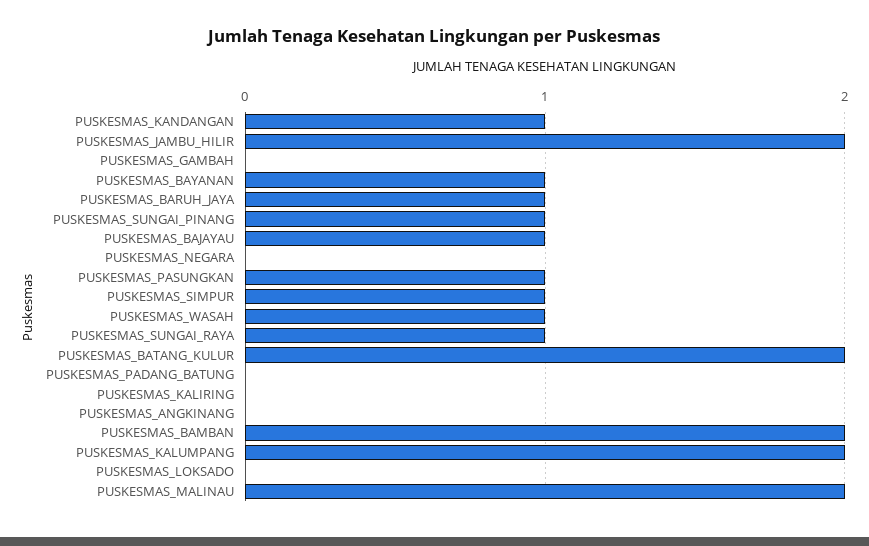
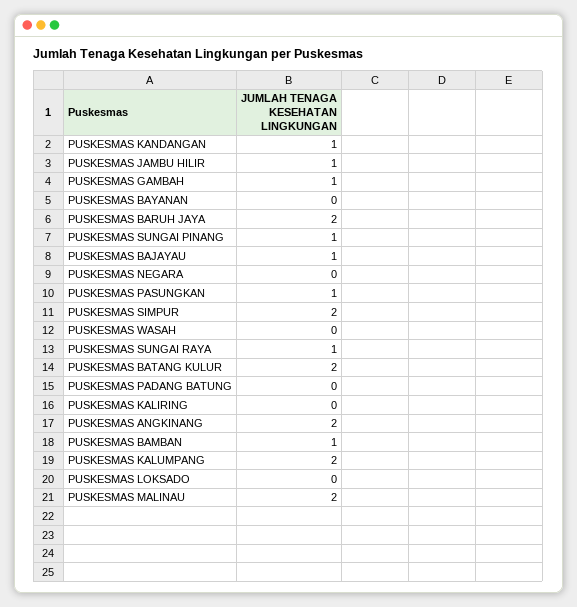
  {
    "PUSKESMAS_KANDANGAN": 1,
-   "PUSKESMAS_JAMBU_HILIR": 2,
+   "PUSKESMAS_JAMBU_HILIR": 1,
-   "PUSKESMAS_GAMBAH": 0,
+   "PUSKESMAS_GAMBAH": 1,
-   "PUSKESMAS_BAYANAN": 1,
+   "PUSKESMAS_BAYANAN": 0,
-   "PUSKESMAS_BARUH_JAYA": 1,
+   "PUSKESMAS_BARUH_JAYA": 2,
    "PUSKESMAS_SUNGAI_PINANG": 1,
    "PUSKESMAS_BAJAYAU": 1,
    "PUSKESMAS_NEGARA": 0,
    "PUSKESMAS_PASUNGKAN": 1,
-   "PUSKESMAS_SIMPUR": 1,
+   "PUSKESMAS_SIMPUR": 2,
-   "PUSKESMAS_WASAH": 1,
+   "PUSKESMAS_WASAH": 0,
    "PUSKESMAS_SUNGAI_RAYA": 1,
    "PUSKESMAS_BATANG_KULUR": 2,
    "PUSKESMAS_PADANG_BATUNG": 0,
    "PUSKESMAS_KALIRING": 0,
-   "PUSKESMAS_ANGKINANG": 0,
+   "PUSKESMAS_ANGKINANG": 2,
-   "PUSKESMAS_BAMBAN": 2,
+   "PUSKESMAS_BAMBAN": 1,
    "PUSKESMAS_KALUMPANG": 2,
    "PUSKESMAS_LOKSADO": 0,
    "PUSKESMAS_MALINAU": 2
  }

